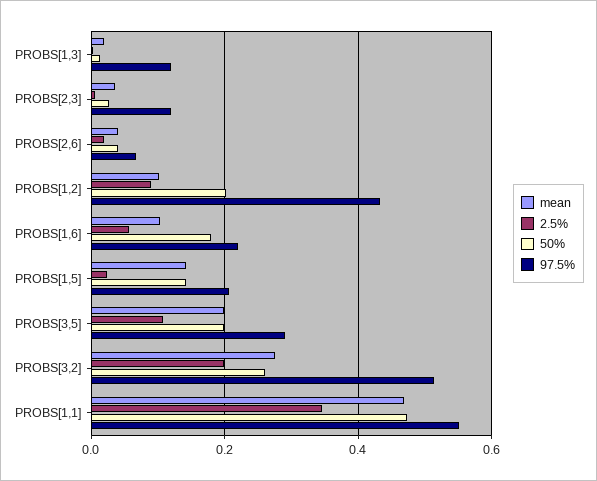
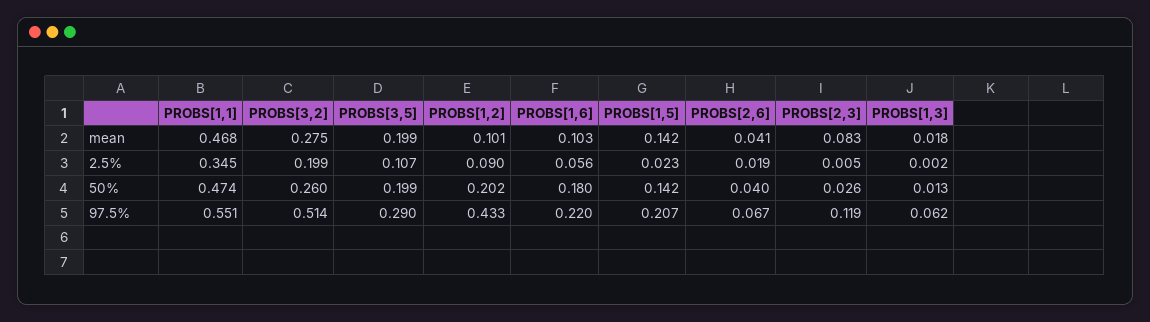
  {
    "mean": {
      "PROBS[1,3]": 0.018,
-     "PROBS[2,3]": 0.04,
+     "PROBS[2,3]": 0.083,
      "PROBS[2,6]": 0.041,
      "PROBS[1,2]": 0.101,
      "PROBS[1,6]": 0.103,
      "PROBS[1,5]": 0.142,
      "PROBS[3,5]": 0.199,
      "PROBS[3,2]": 0.275,
      "PROBS[1,1]": 0.468
    },
    "2.5%": {
      "PROBS[1,3]": 0.002,
      "PROBS[2,3]": 0.005,
      "PROBS[2,6]": 0.019,
      "PROBS[1,2]": 0.09,
      "PROBS[1,6]": 0.056,
      "PROBS[1,5]": 0.023,
      "PROBS[3,5]": 0.107,
      "PROBS[3,2]": 0.199,
      "PROBS[1,1]": 0.345
    },
    "50%": {
      "PROBS[1,3]": 0.013,
      "PROBS[2,3]": 0.026,
      "PROBS[2,6]": 0.04,
      "PROBS[1,2]": 0.202,
      "PROBS[1,6]": 0.18,
      "PROBS[1,5]": 0.142,
      "PROBS[3,5]": 0.199,
      "PROBS[3,2]": 0.26,
      "PROBS[1,1]": 0.474
    },
    "97.5%": {
-     "PROBS[1,3]": 0.12,
+     "PROBS[1,3]": 0.062,
      "PROBS[2,3]": 0.119,
      "PROBS[2,6]": 0.067,
      "PROBS[1,2]": 0.433,
      "PROBS[1,6]": 0.22,
      "PROBS[1,5]": 0.207,
      "PROBS[3,5]": 0.29,
      "PROBS[3,2]": 0.514,
      "PROBS[1,1]": 0.551
    }
  }

